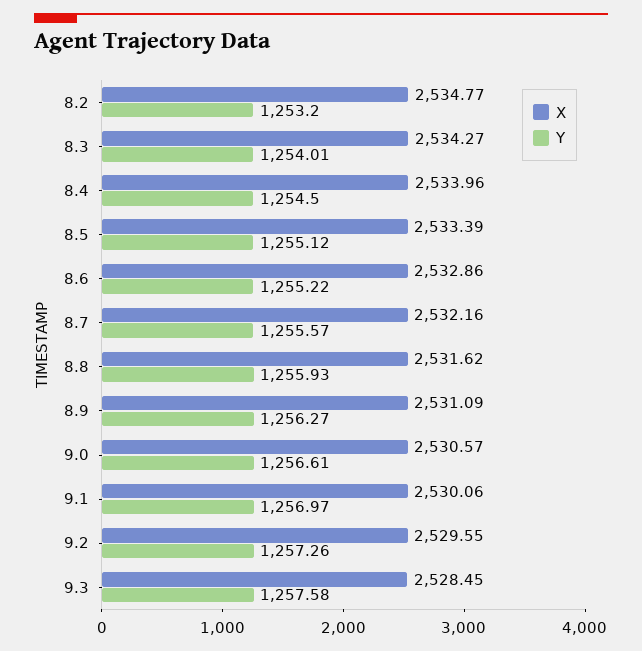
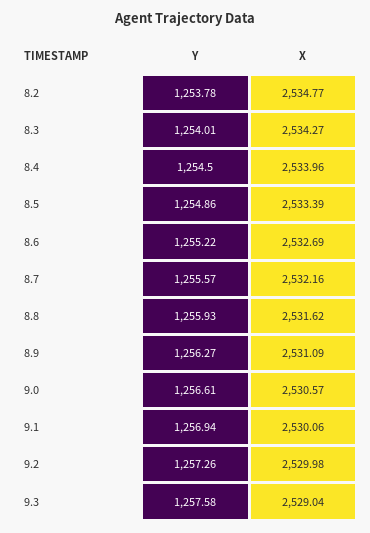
  {
    "X": {
      "8.2": 2534.77,
      "8.3": 2534.27,
      "8.4": 2533.96,
      "8.5": 2533.39,
-     "8.6": 2532.86,
+     "8.6": 2532.69,
      "8.7": 2532.16,
      "8.8": 2531.62,
      "8.9": 2531.09,
      "9.0": 2530.57,
      "9.1": 2530.06,
-     "9.2": 2529.55,
+     "9.2": 2529.98,
-     "9.3": 2528.45
+     "9.3": 2529.04
    },
    "Y": {
-     "8.2": 1253.2,
+     "8.2": 1253.78,
      "8.3": 1254.01,
      "8.4": 1254.5,
-     "8.5": 1255.12,
+     "8.5": 1254.86,
      "8.6": 1255.22,
      "8.7": 1255.57,
      "8.8": 1255.93,
      "8.9": 1256.27,
      "9.0": 1256.61,
-     "9.1": 1256.97,
+     "9.1": 1256.94,
      "9.2": 1257.26,
      "9.3": 1257.58
    }
  }

